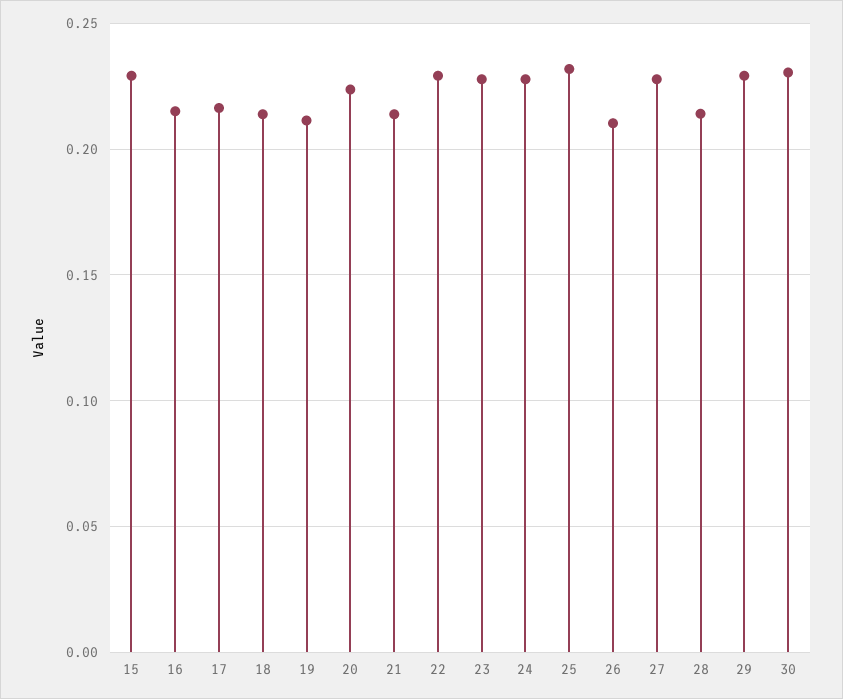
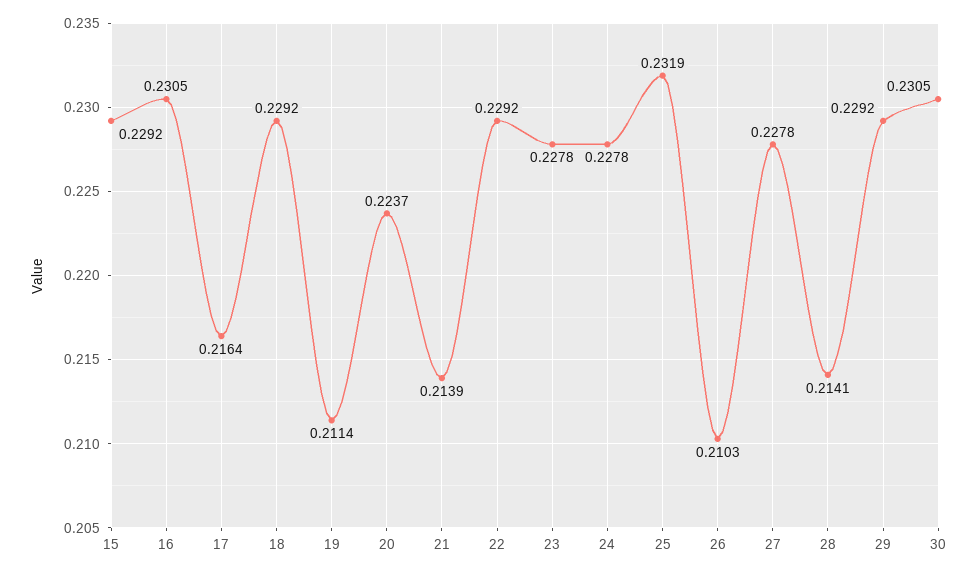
  {
    "15": 0.2292,
-   "16": 0.215,
+   "16": 0.2305,
    "17": 0.2164,
-   "18": 0.215,
+   "18": 0.2292,
    "19": 0.2114,
    "20": 0.2237,
    "21": 0.2139,
    "22": 0.2292,
    "23": 0.2278,
    "24": 0.2278,
    "25": 0.2319,
    "26": 0.2103,
    "27": 0.2278,
    "28": 0.2141,
    "29": 0.2292,
    "30": 0.2305
  }

